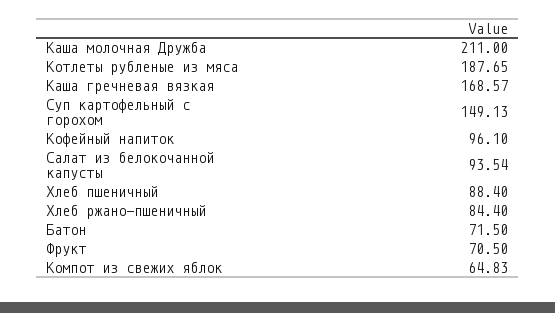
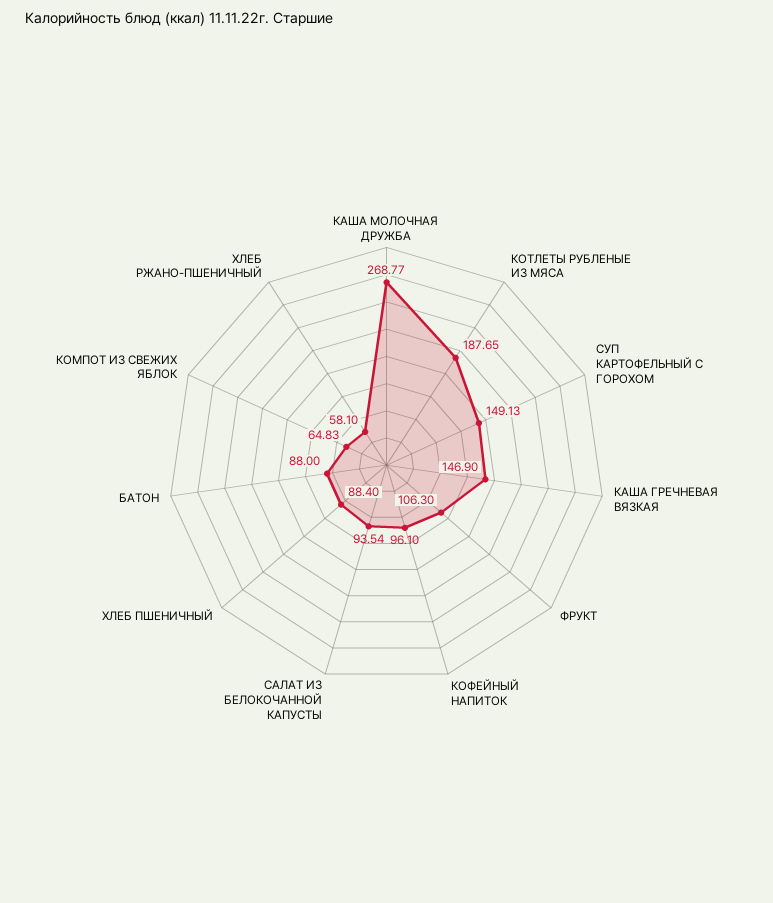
  {
-   "Каша молочная Дружба": 211,
+   "Каша молочная Дружба": 268.77,
    "Котлеты рубленые из мяса": 187.65,
-   "Каша гречневая вязкая": 168.57,
+   "Каша гречневая вязкая": 146.9,
    "Суп картофельный с горохом": 149.13,
    "Кофейный напиток": 96.1,
    "Салат из белокочанной капусты": 93.54,
    "Хлеб пшеничный": 88.4,
-   "Хлеб ржано-пшеничный": 84.4,
+   "Хлеб ржано-пшеничный": 58.1,
-   "Батон": 71.5,
+   "Батон": 88,
-   "Фрукт": 70.5,
+   "Фрукт": 106.3,
    "Компот из свежих яблок": 64.83
  }

